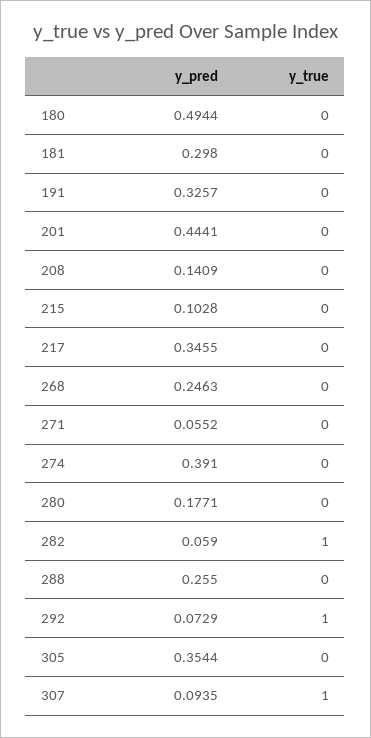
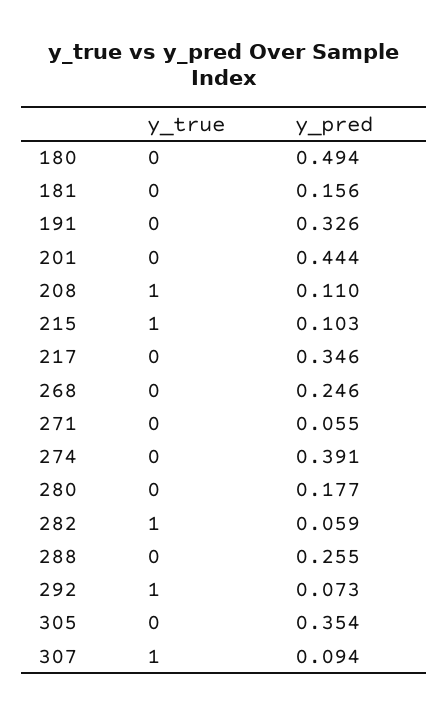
  {
    "y_pred": {
      "180": 0.4944,
-     "181": 0.298,
+     "181": 0.156,
      "191": 0.3257,
      "201": 0.4441,
-     "208": 0.1409,
+     "208": 0.11,
      "215": 0.1028,
      "217": 0.3455,
      "268": 0.2463,
      "271": 0.0552,
      "274": 0.391,
      "280": 0.1771,
      "282": 0.059,
      "288": 0.255,
      "292": 0.0729,
      "305": 0.3544,
      "307": 0.0935
    },
    "y_true": {
      "180": 0,
      "181": 0,
      "191": 0,
      "201": 0,
-     "208": 0,
+     "208": 1,
-     "215": 0,
+     "215": 1,
      "217": 0,
      "268": 0,
      "271": 0,
      "274": 0,
      "280": 0,
      "282": 1,
      "288": 0,
      "292": 1,
      "305": 0,
      "307": 1
    }
  }

